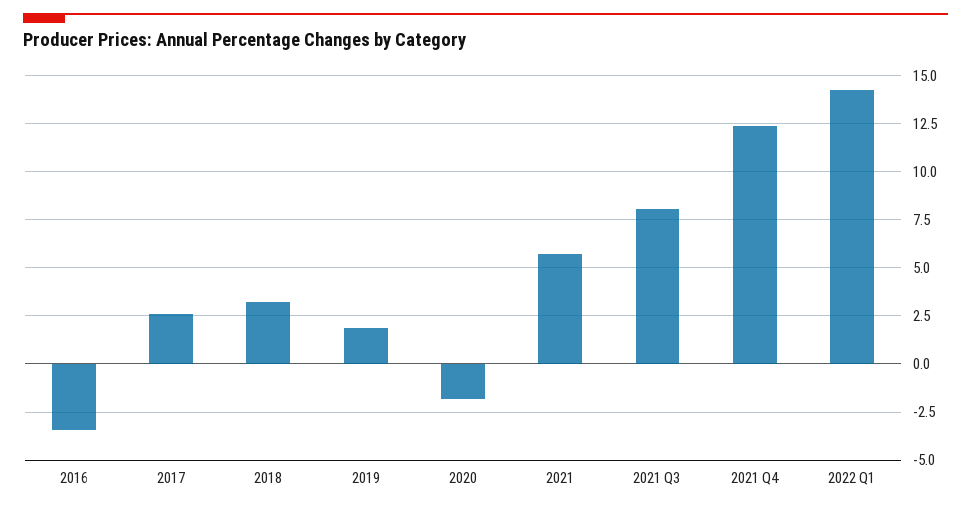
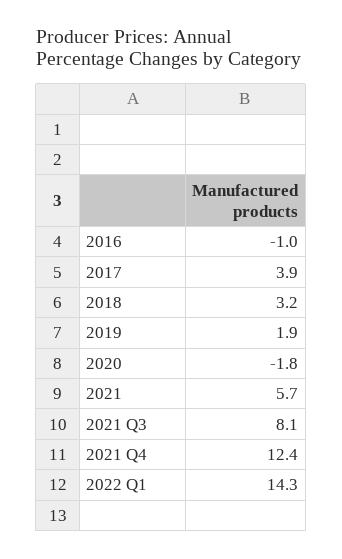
  {
-   "2016": -3.5,
+   "2016": -1,
-   "2017": 2.5,
+   "2017": 3.9,
    "2018": 3.2,
    "2019": 1.9,
    "2020": -1.8,
    "2021": 5.7,
    "2021 Q3": 8.1,
    "2021 Q4": 12.4,
    "2022 Q1": 14.3
  }

